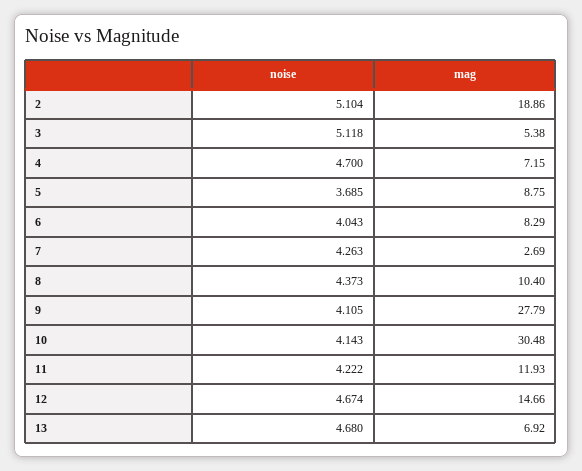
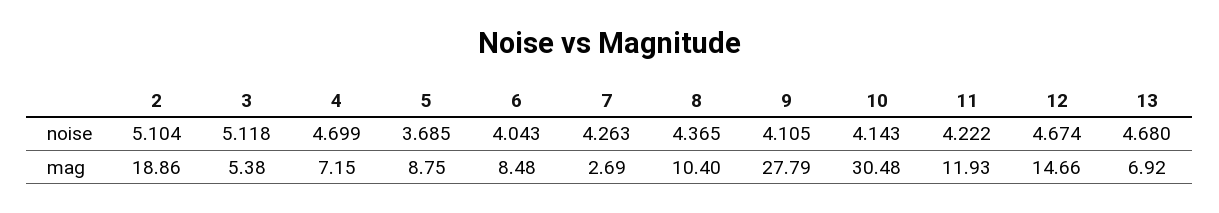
  {
    "noise": {
      "2": 5.104,
      "3": 5.118,
-     "4": 4.7,
+     "4": 4.699,
      "5": 3.685,
      "6": 4.043,
      "7": 4.263,
-     "8": 4.373,
+     "8": 4.365,
      "9": 4.105,
      "10": 4.143,
      "11": 4.222,
      "12": 4.674,
      "13": 4.68
    },
    "mag": {
      "2": 18.86,
      "3": 5.38,
      "4": 7.15,
      "5": 8.75,
-     "6": 8.29,
+     "6": 8.48,
      "7": 2.69,
      "8": 10.4,
      "9": 27.79,
      "10": 30.48,
      "11": 11.93,
      "12": 14.66,
      "13": 6.92
    }
  }

